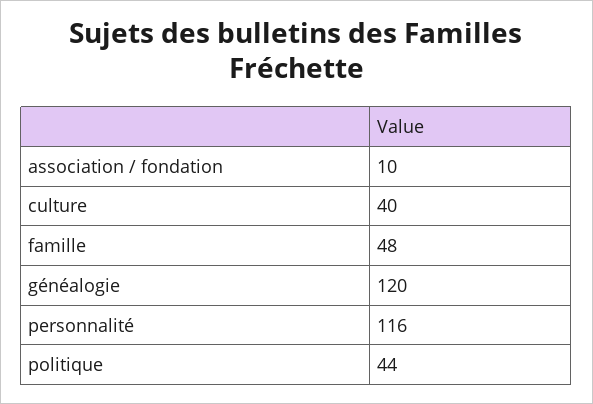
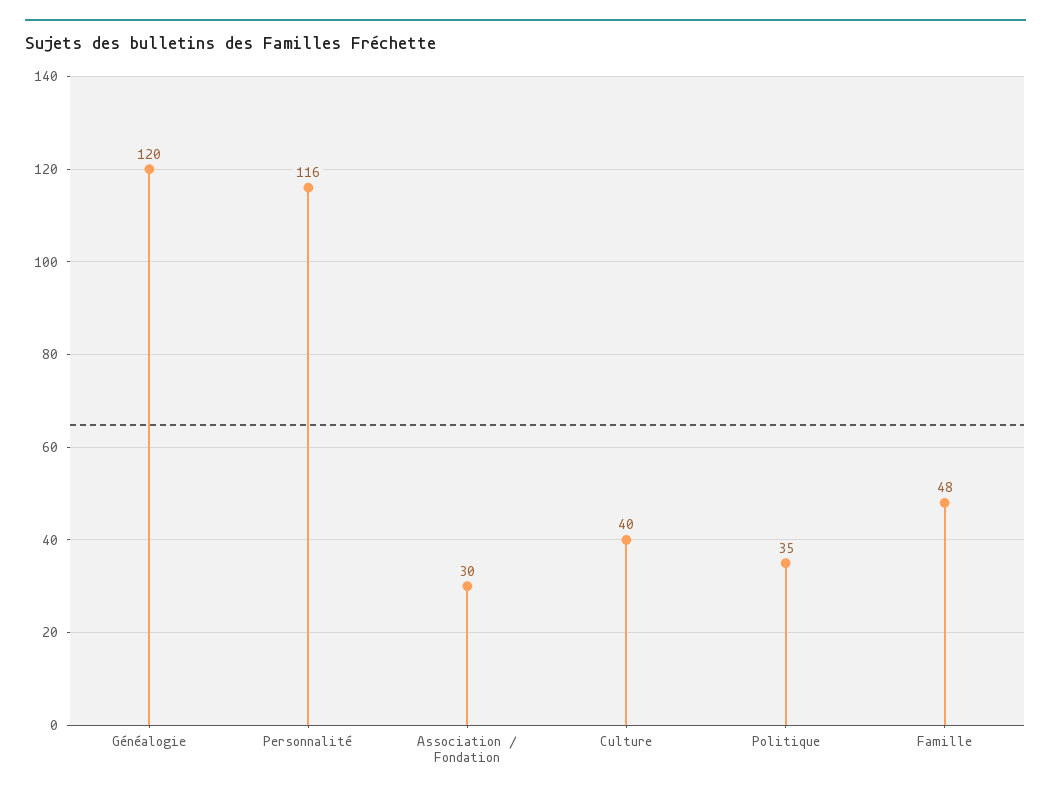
  {
-   "association / fondation": 10,
+   "association / fondation": 30,
    "culture": 40,
    "famille": 48,
    "généalogie": 120,
    "personnalité": 116,
-   "politique": 44
+   "politique": 35
  }

